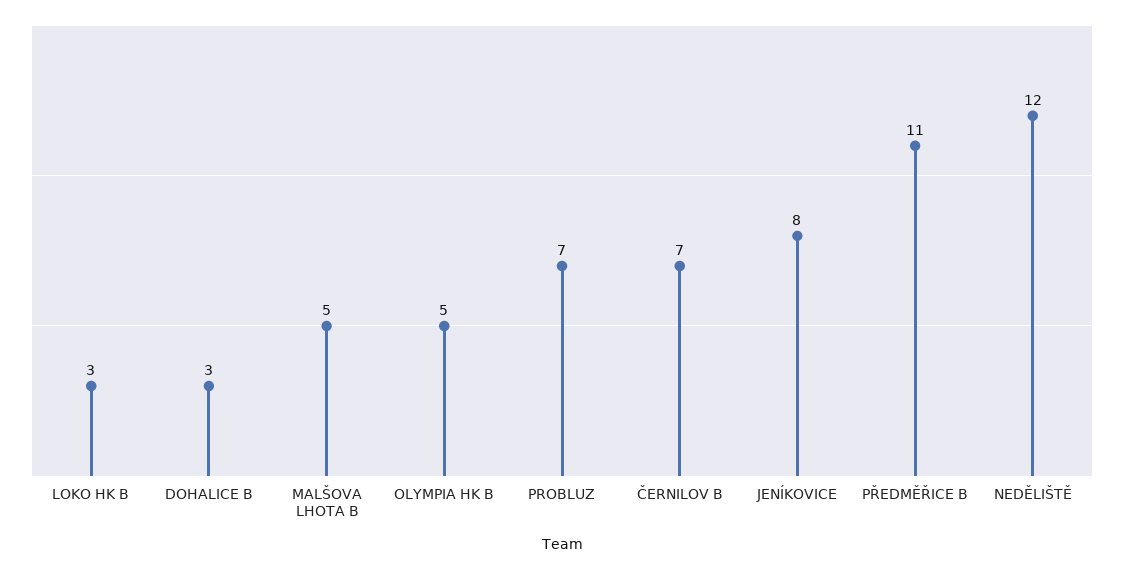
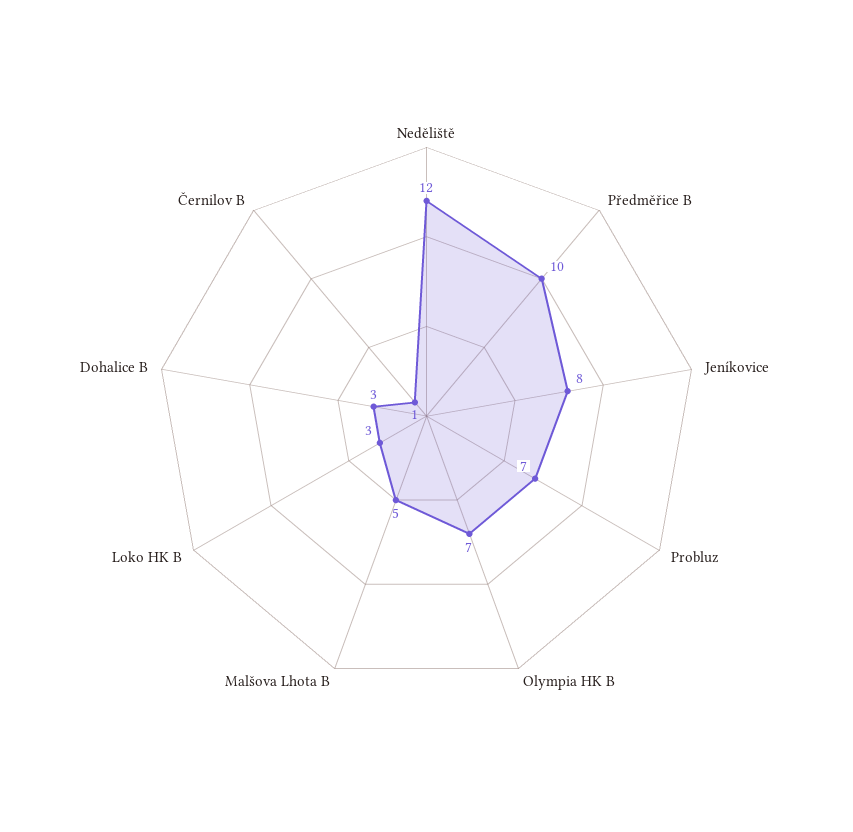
  {
    "LOKO HK B": 3,
    "DOHALICE B": 3,
    "MALŠOVA LHOTA B": 5,
-   "OLYMPIA HK B": 5,
+   "OLYMPIA HK B": 7,
    "PROBLUZ": 7,
-   "ČERNILOV B": 7,
+   "ČERNILOV B": 1,
    "JENÍKOVICE": 8,
-   "PŘEDMĚŘICE B": 11,
+   "PŘEDMĚŘICE B": 10,
    "NEDĚLIŠTĚ": 12
  }

